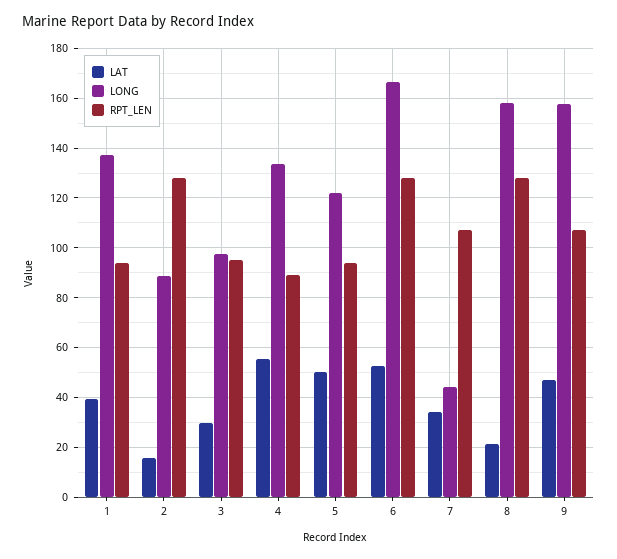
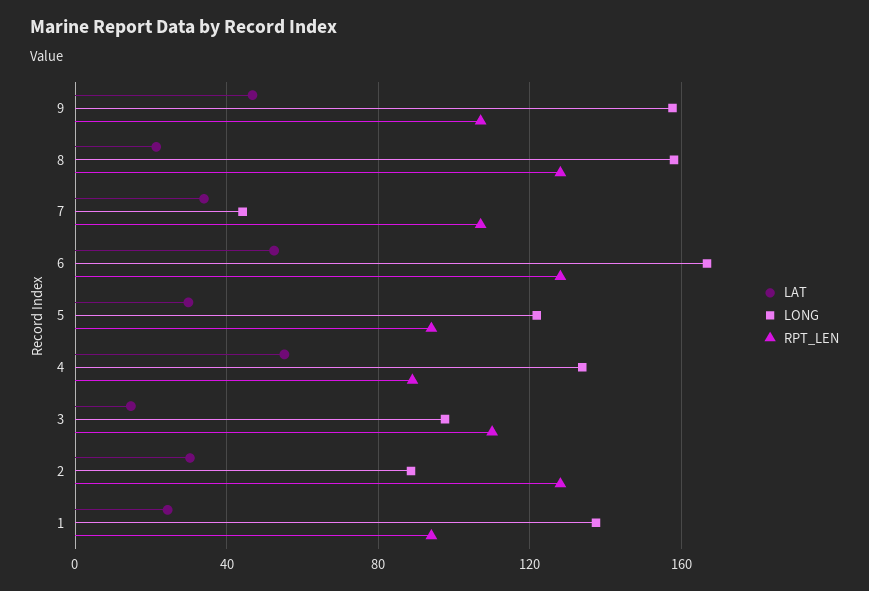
  {
    "LAT": {
-     "1": 40,
+     "1": 25,
-     "2": 15,
+     "2": 30,
-     "3": 30,
+     "3": 15,
      "4": 55,
-     "5": 50,
+     "5": 30,
      "6": 52.5,
      "7": 35,
      "8": 22.5,
      "9": 47.5
    },
    "LONG": {
      "1": 137.5,
      "2": 87.5,
      "3": 97.5,
      "4": 135,
      "5": 122.5,
      "6": 167.5,
      "7": 45,
      "8": 157.5,
      "9": 157.5
    },
    "RPT_LEN": {
      "1": 95,
      "2": 127.5,
-     "3": 95,
+     "3": 110,
      "4": 90,
      "5": 95,
      "6": 127.5,
      "7": 107.5,
      "8": 127.5,
      "9": 107.5
    }
  }

